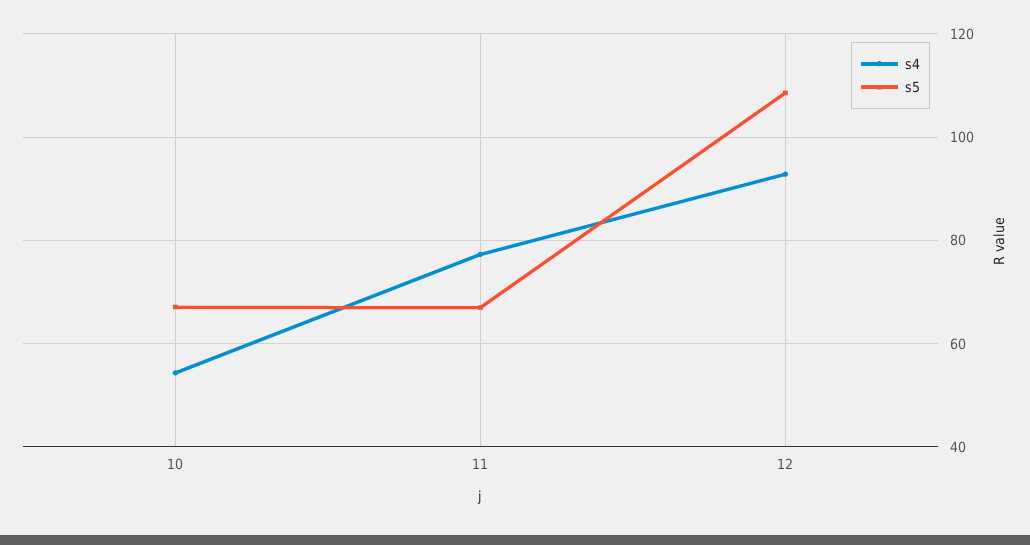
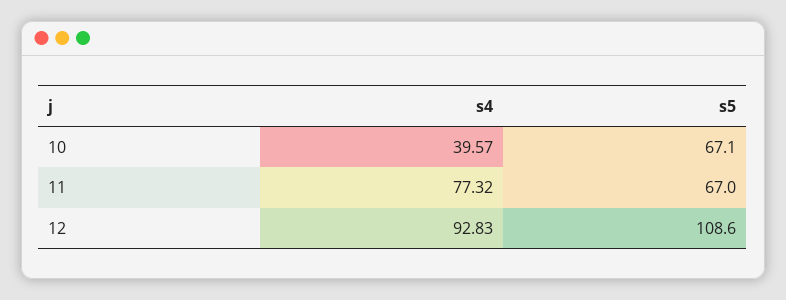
  {
    "s4": {
-     "10": 54,
+     "10": 39.57,
      "11": 77.32,
      "12": 92.83
    },
    "s5": {
      "10": 67.1,
      "11": 67,
      "12": 108.6
    }
  }

